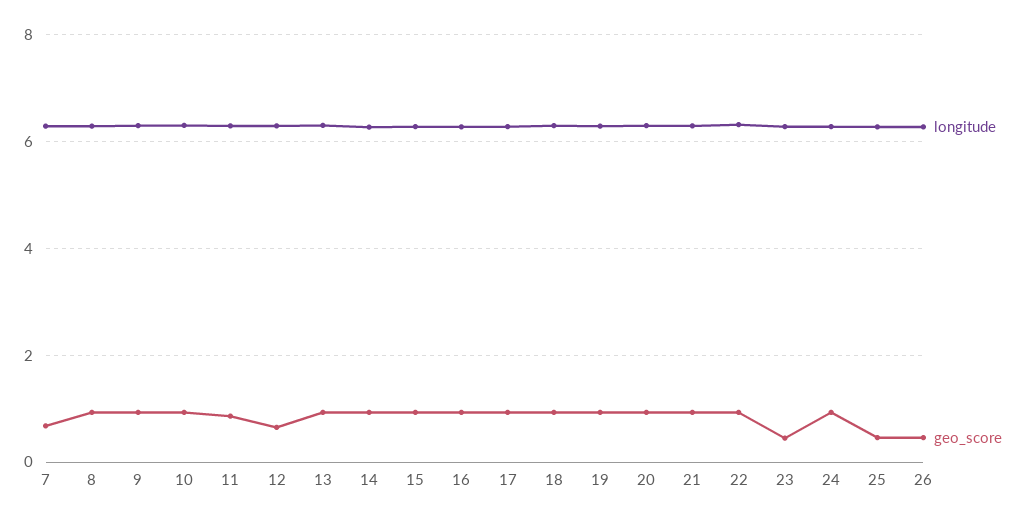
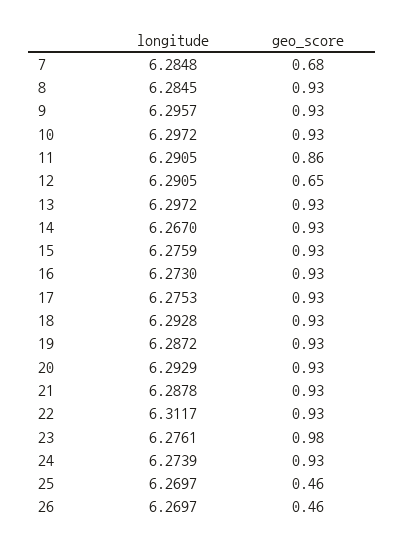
  {
    "longitude": {
      "7": 6.2848,
      "8": 6.2845,
      "9": 6.2957,
      "10": 6.2972,
      "11": 6.2905,
      "12": 6.2905,
      "13": 6.2972,
      "14": 6.267,
      "15": 6.2759,
      "16": 6.273,
      "17": 6.2753,
      "18": 6.2928,
      "19": 6.2872,
      "20": 6.2929,
      "21": 6.2878,
      "22": 6.3117,
      "23": 6.2761,
      "24": 6.2739,
      "25": 6.2697,
      "26": 6.2697
    },
    "geo_score": {
      "7": 0.68,
      "8": 0.93,
      "9": 0.93,
      "10": 0.93,
      "11": 0.86,
      "12": 0.65,
      "13": 0.93,
      "14": 0.93,
      "15": 0.93,
      "16": 0.93,
      "17": 0.93,
      "18": 0.93,
      "19": 0.93,
      "20": 0.93,
      "21": 0.93,
      "22": 0.93,
-     "23": 0.4,
+     "23": 0.98,
      "24": 0.93,
      "25": 0.46,
      "26": 0.46
    }
  }

